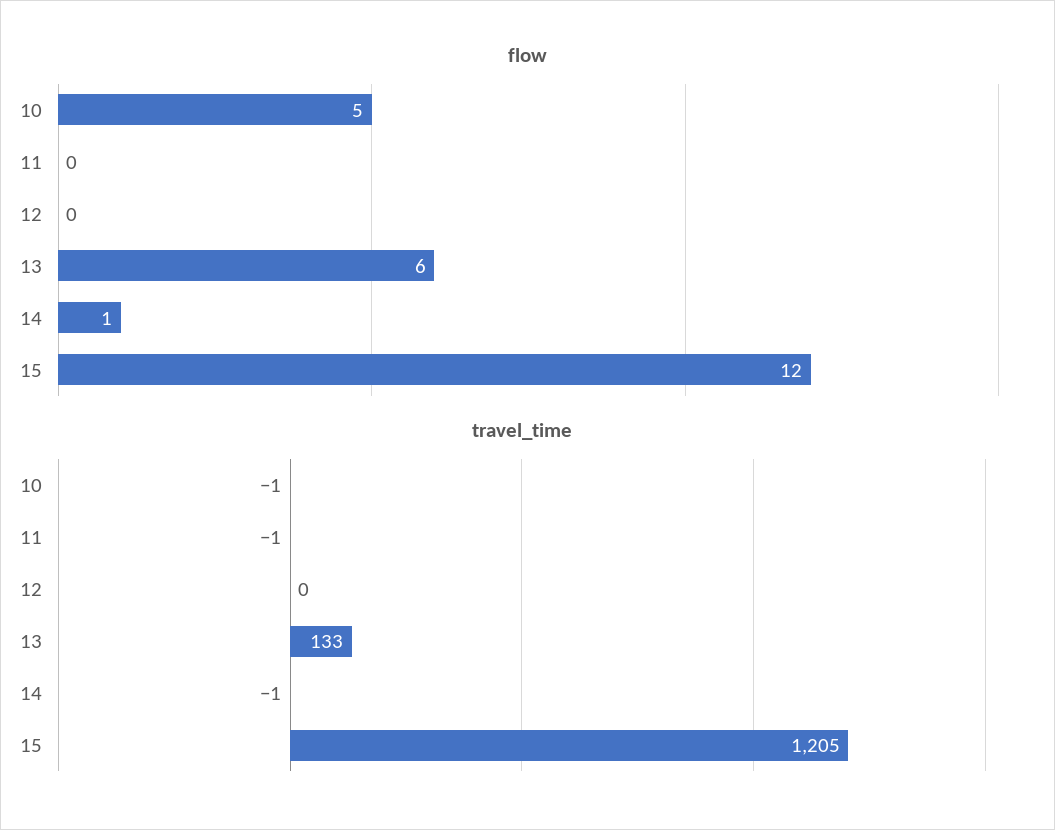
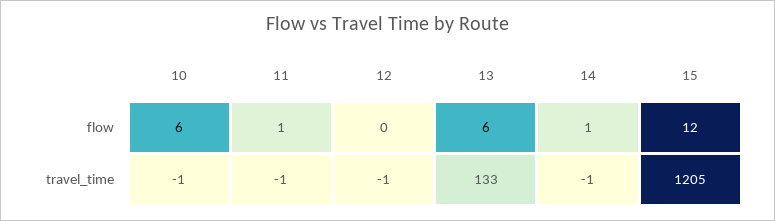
  {
    "flow": {
-     "10": 5,
+     "10": 6,
-     "11": 0,
+     "11": 1,
      "12": 0,
      "13": 6,
      "14": 1,
      "15": 12
    },
    "travel_time": {
      "10": -1,
      "11": -1,
-     "12": 0,
+     "12": -1,
      "13": 133,
      "14": -1,
      "15": 1205
    }
  }

